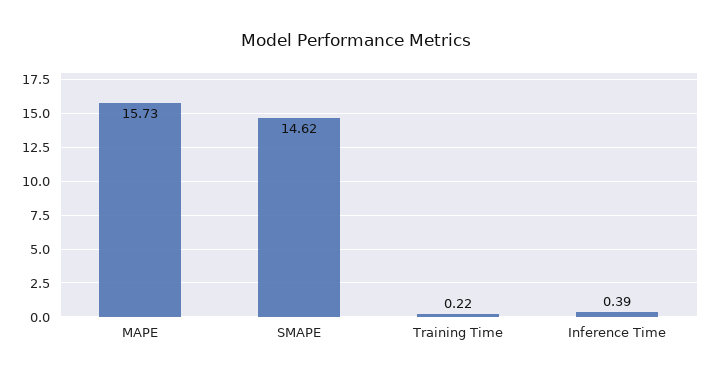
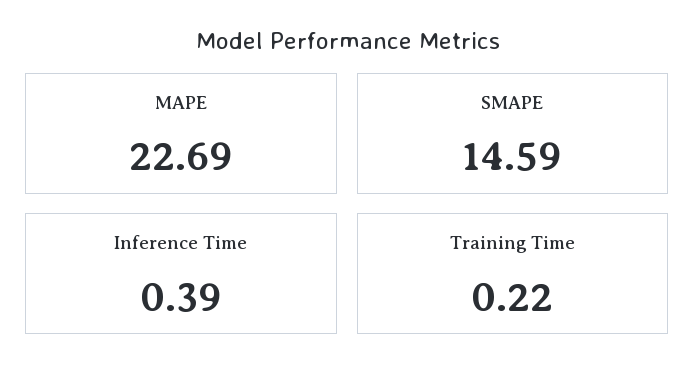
  {
-   "MAPE": 15.73,
+   "MAPE": 22.69,
-   "SMAPE": 14.62,
+   "SMAPE": 14.59,
    "Training Time": 0.22,
    "Inference Time": 0.39
  }

